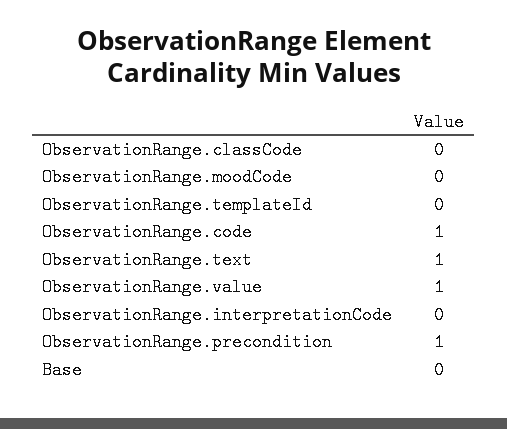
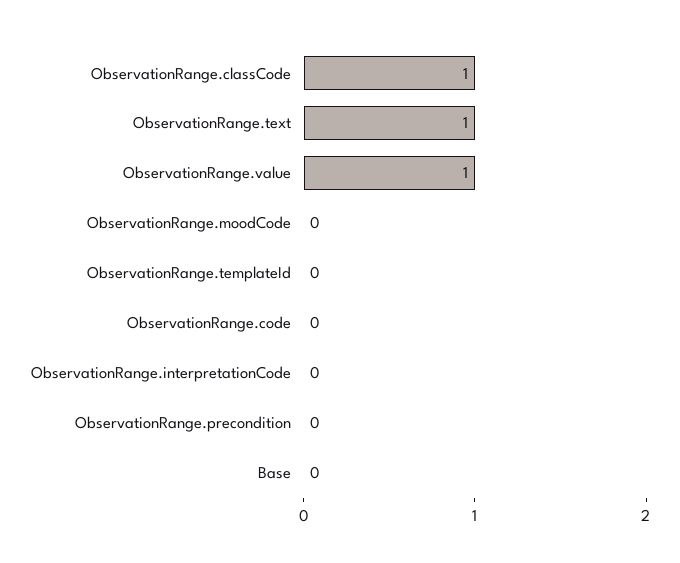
  {
-   "ObservationRange.classCode": 0,
+   "ObservationRange.classCode": 1,
    "ObservationRange.moodCode": 0,
    "ObservationRange.templateId": 0,
-   "ObservationRange.code": 1,
+   "ObservationRange.code": 0,
    "ObservationRange.text": 1,
    "ObservationRange.value": 1,
    "ObservationRange.interpretationCode": 0,
-   "ObservationRange.precondition": 1,
+   "ObservationRange.precondition": 0,
    "Base": 0
  }

